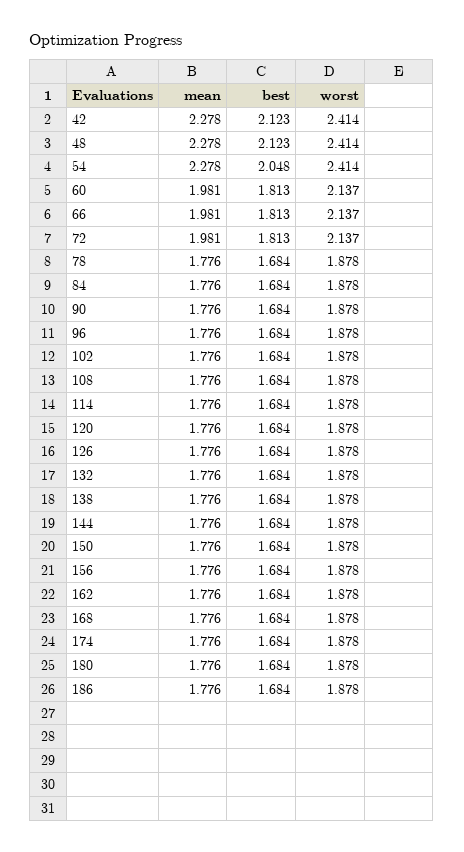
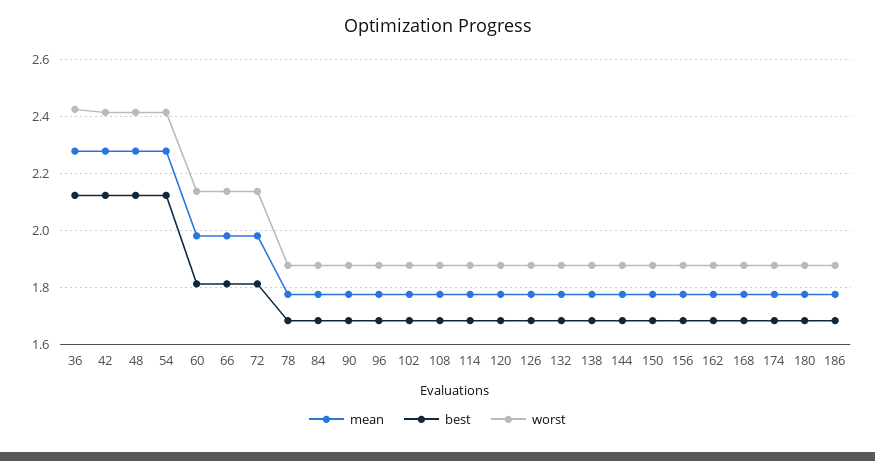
  {
    "mean": {
      "42": 2.278,
      "48": 2.278,
      "54": 2.278,
      "60": 1.981,
      "66": 1.981,
      "72": 1.981,
      "78": 1.776,
      "84": 1.776,
      "90": 1.776,
      "96": 1.776,
      "102": 1.776,
      "108": 1.776,
      "114": 1.776,
      "120": 1.776,
      "126": 1.776,
      "132": 1.776,
      "138": 1.776,
      "144": 1.776,
      "150": 1.776,
      "156": 1.776,
      "162": 1.776,
      "168": 1.776,
      "174": 1.776,
      "180": 1.776,
-     "186": 1.776
+     "186": 1.776,
+     "36": 2.275
    },
    "best": {
      "42": 2.123,
      "48": 2.123,
-     "54": 2.048,
+     "54": 2.125,
      "60": 1.813,
      "66": 1.813,
      "72": 1.813,
      "78": 1.684,
      "84": 1.684,
      "90": 1.684,
      "96": 1.684,
      "102": 1.684,
      "108": 1.684,
      "114": 1.684,
      "120": 1.684,
      "126": 1.684,
      "132": 1.684,
      "138": 1.684,
      "144": 1.684,
      "150": 1.684,
      "156": 1.684,
      "162": 1.684,
      "168": 1.684,
      "174": 1.684,
      "180": 1.684,
-     "186": 1.684
+     "186": 1.684,
+     "36": 2.125
    },
    "worst": {
      "42": 2.414,
      "48": 2.414,
      "54": 2.414,
      "60": 2.137,
      "66": 2.137,
      "72": 2.137,
      "78": 1.878,
      "84": 1.878,
      "90": 1.878,
      "96": 1.878,
      "102": 1.878,
      "108": 1.878,
      "114": 1.878,
      "120": 1.878,
      "126": 1.878,
      "132": 1.878,
      "138": 1.878,
      "144": 1.878,
      "150": 1.878,
      "156": 1.878,
      "162": 1.878,
      "168": 1.878,
      "174": 1.878,
      "180": 1.878,
-     "186": 1.878
+     "186": 1.878,
+     "36": 2.425
    }
  }

